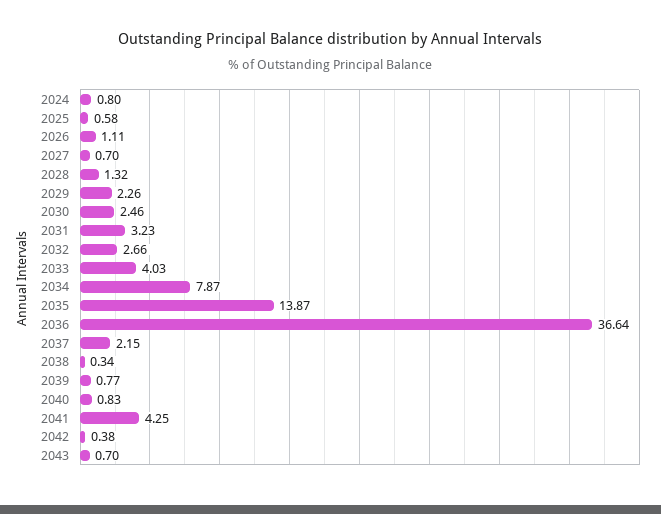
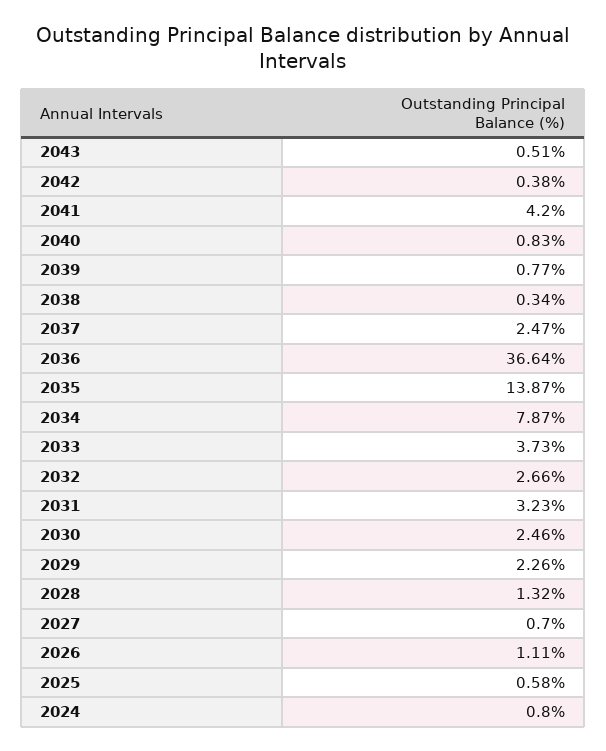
  {
    "2024": 0.8,
    "2025": 0.58,
    "2026": 1.11,
    "2027": 0.7,
    "2028": 1.32,
    "2029": 2.26,
    "2030": 2.46,
    "2031": 3.23,
    "2032": 2.66,
-   "2033": 4.03,
+   "2033": 3.73,
    "2034": 7.87,
    "2035": 13.87,
    "2036": 36.64,
-   "2037": 2.15,
+   "2037": 2.47,
    "2038": 0.34,
    "2039": 0.77,
    "2040": 0.83,
-   "2041": 4.25,
+   "2041": 4.2,
    "2042": 0.38,
-   "2043": 0.7
+   "2043": 0.51
  }

